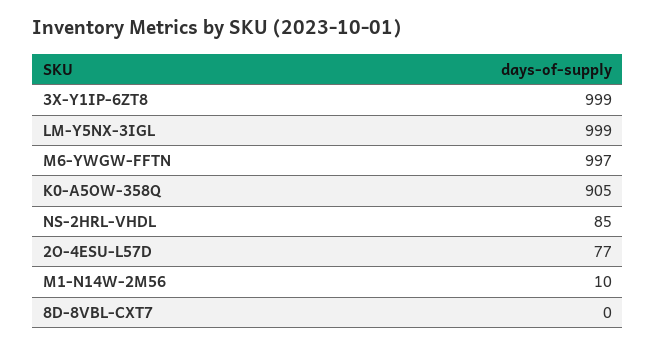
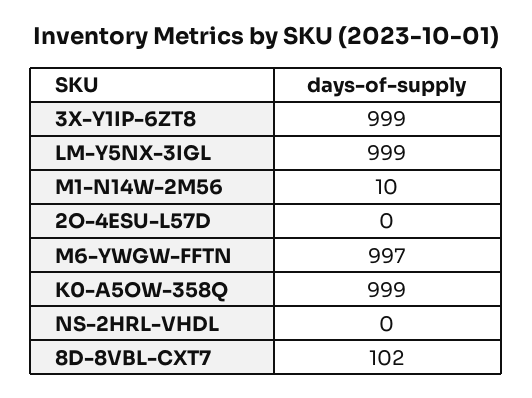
  {
    "3X-Y1IP-6ZT8": 999,
    "LM-Y5NX-3IGL": 999,
    "M6-YWGW-FFTN": 997,
-   "K0-A5OW-358Q": 905,
+   "K0-A5OW-358Q": 999,
-   "NS-2HRL-VHDL": 85,
+   "NS-2HRL-VHDL": 0,
-   "2O-4ESU-L57D": 77,
+   "2O-4ESU-L57D": 0,
    "M1-N14W-2M56": 10,
-   "8D-8VBL-CXT7": 0
+   "8D-8VBL-CXT7": 102
  }

